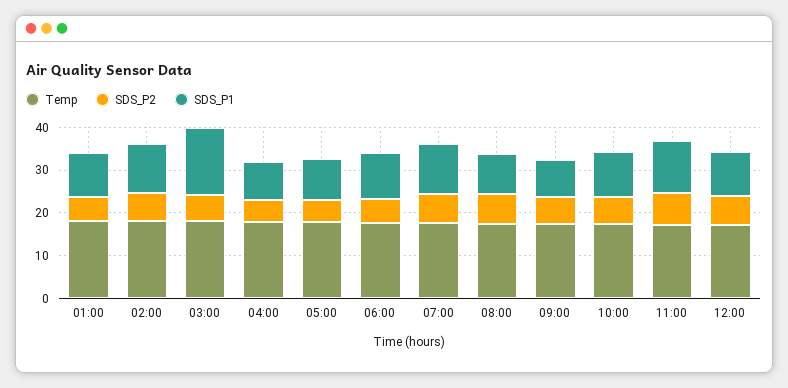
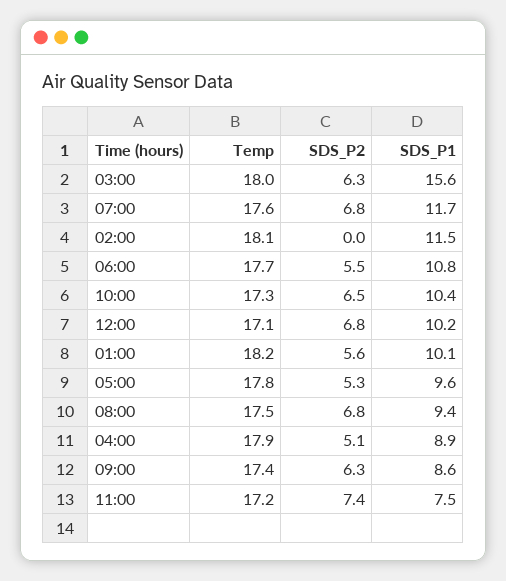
  {
    "Temp": {
      "01:00": 18.2,
      "02:00": 18.1,
      "03:00": 18,
      "04:00": 17.9,
      "05:00": 17.8,
      "06:00": 17.7,
      "07:00": 17.6,
      "08:00": 17.5,
      "09:00": 17.4,
      "10:00": 17.3,
      "11:00": 17.2,
      "12:00": 17.1
    },
    "SDS_P2": {
      "01:00": 5.6,
-     "02:00": 6,
+     "02:00": 0,
      "03:00": 6.3,
      "04:00": 5.1,
      "05:00": 5.3,
      "06:00": 5.5,
      "07:00": 6.8,
      "08:00": 6.8,
      "09:00": 6.3,
      "10:00": 6.5,
      "11:00": 7.4,
      "12:00": 6.8
    },
    "SDS_P1": {
      "01:00": 10.1,
      "02:00": 11.5,
      "03:00": 15.6,
      "04:00": 8.9,
      "05:00": 9.6,
      "06:00": 10.8,
      "07:00": 11.7,
      "08:00": 9.4,
      "09:00": 8.6,
      "10:00": 10.4,
-     "11:00": 12,
+     "11:00": 7.5,
      "12:00": 10.2
    }
  }

